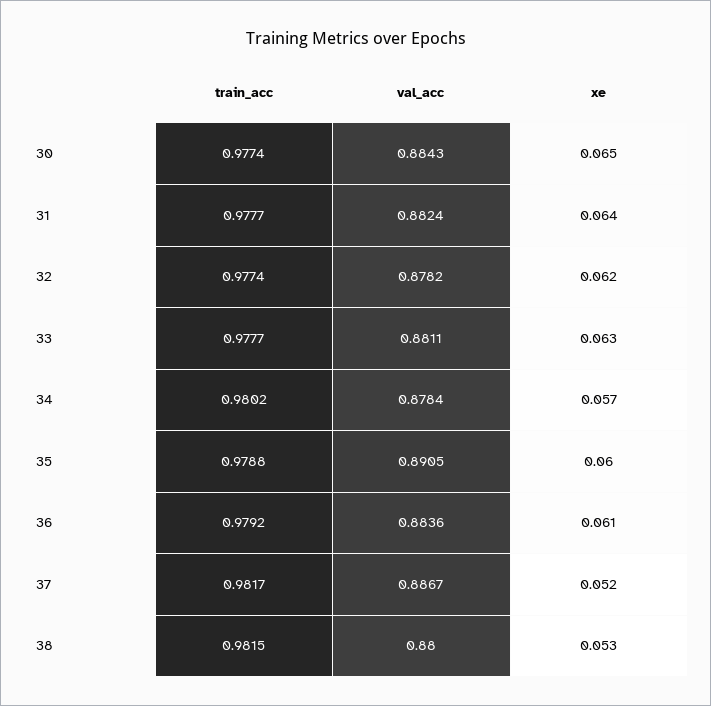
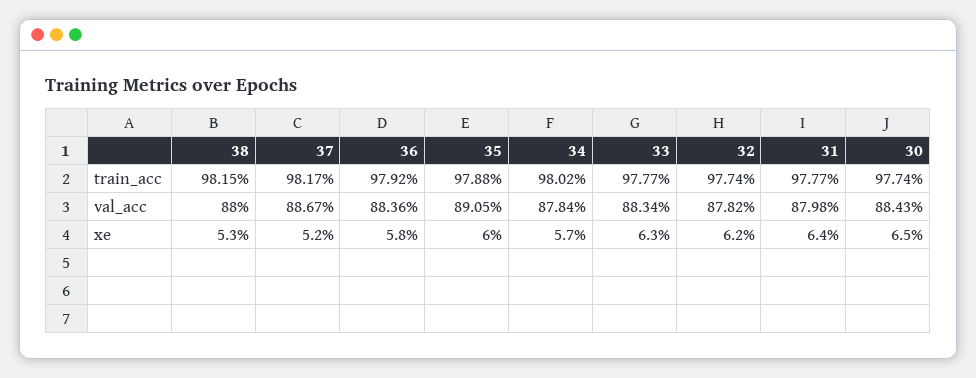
  {
    "train_acc": {
      "30": 0.9774,
      "31": 0.9777,
      "32": 0.9774,
      "33": 0.9777,
      "34": 0.9802,
      "35": 0.9788,
      "36": 0.9792,
      "37": 0.9817,
      "38": 0.9815
    },
    "val_acc": {
      "30": 0.8843,
-     "31": 0.8824,
+     "31": 0.8798,
      "32": 0.8782,
-     "33": 0.8811,
+     "33": 0.8834,
      "34": 0.8784,
      "35": 0.8905,
      "36": 0.8836,
      "37": 0.8867,
      "38": 0.88
    },
    "xe": {
      "30": 0.065,
      "31": 0.064,
      "32": 0.062,
      "33": 0.063,
      "34": 0.057,
      "35": 0.06,
-     "36": 0.061,
+     "36": 0.058,
      "37": 0.052,
      "38": 0.053
    }
  }

